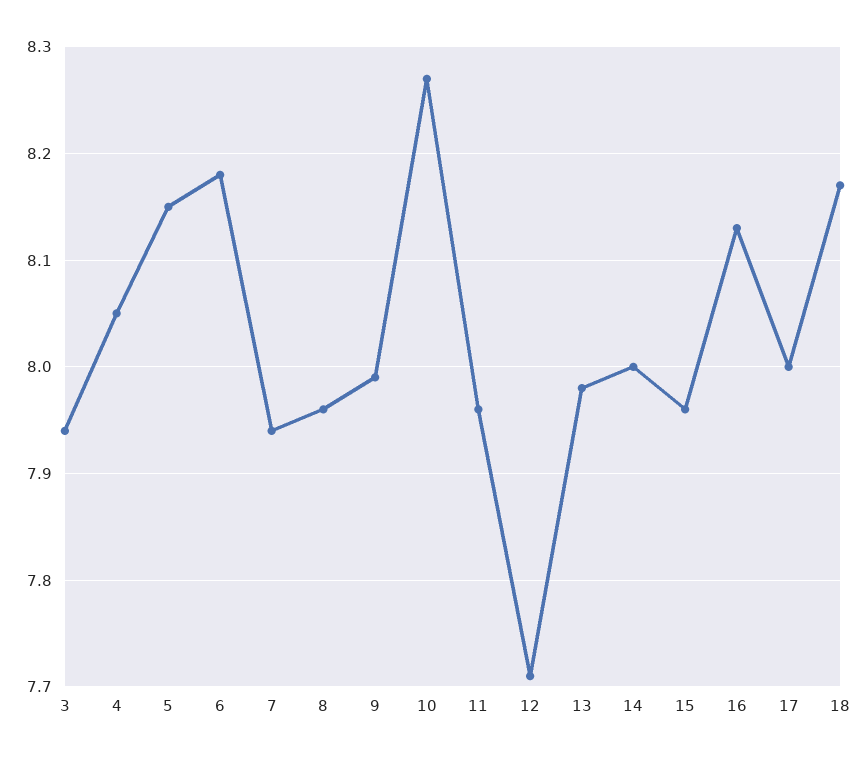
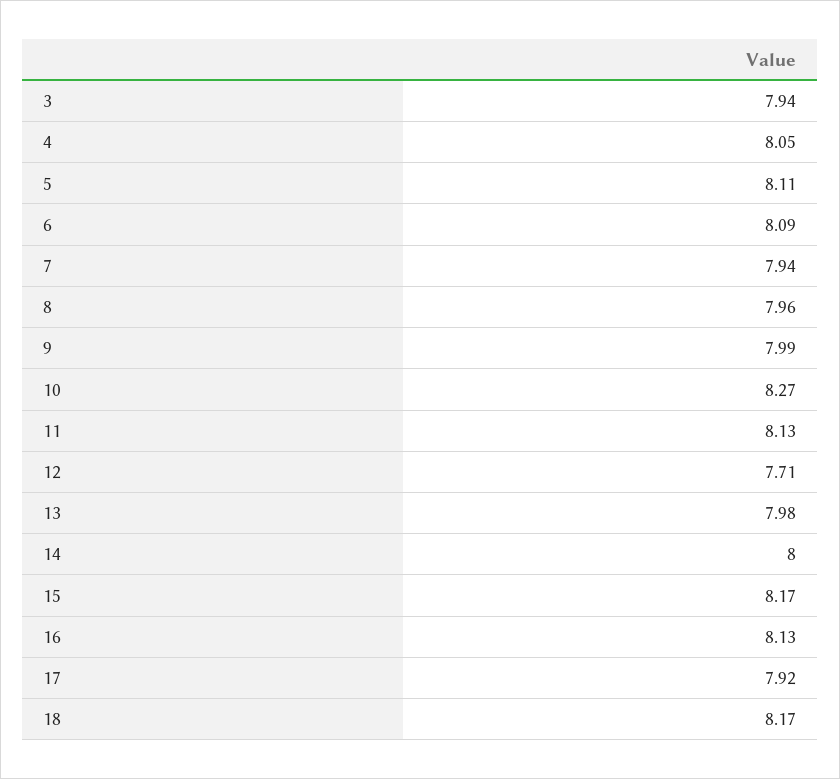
  {
    "3": 7.94,
    "4": 8.05,
-   "5": 8.15,
+   "5": 8.11,
-   "6": 8.18,
+   "6": 8.09,
    "7": 7.94,
    "8": 7.96,
    "9": 7.99,
    "10": 8.27,
-   "11": 7.96,
+   "11": 8.13,
    "12": 7.71,
    "13": 7.98,
    "14": 8,
-   "15": 7.96,
+   "15": 8.17,
    "16": 8.13,
-   "17": 8,
+   "17": 7.92,
    "18": 8.17
  }

